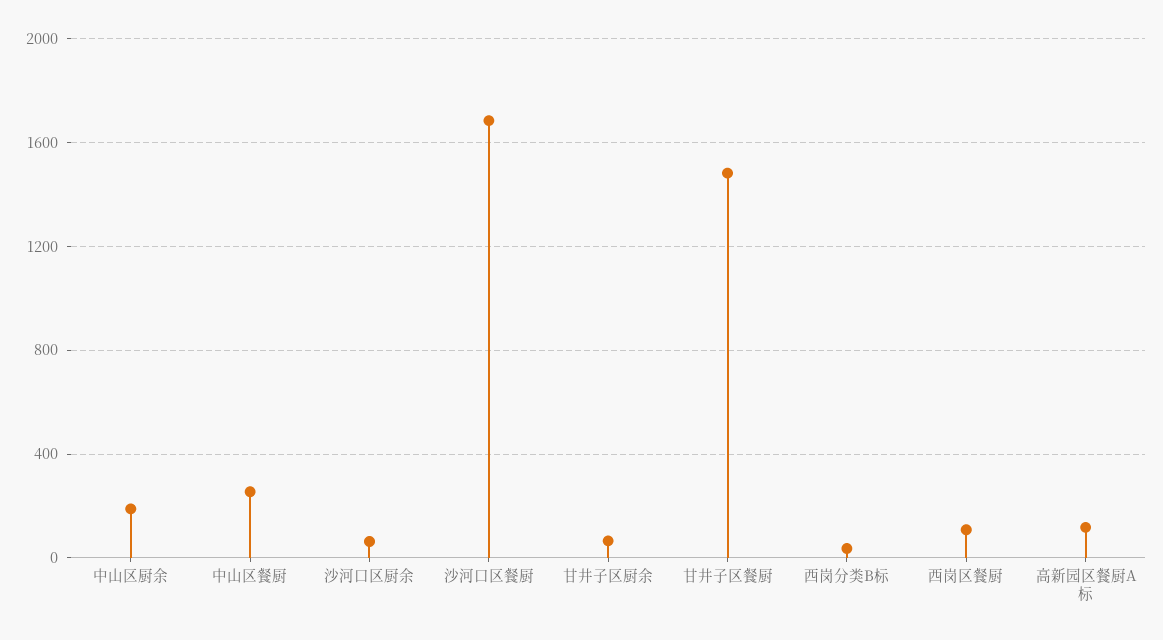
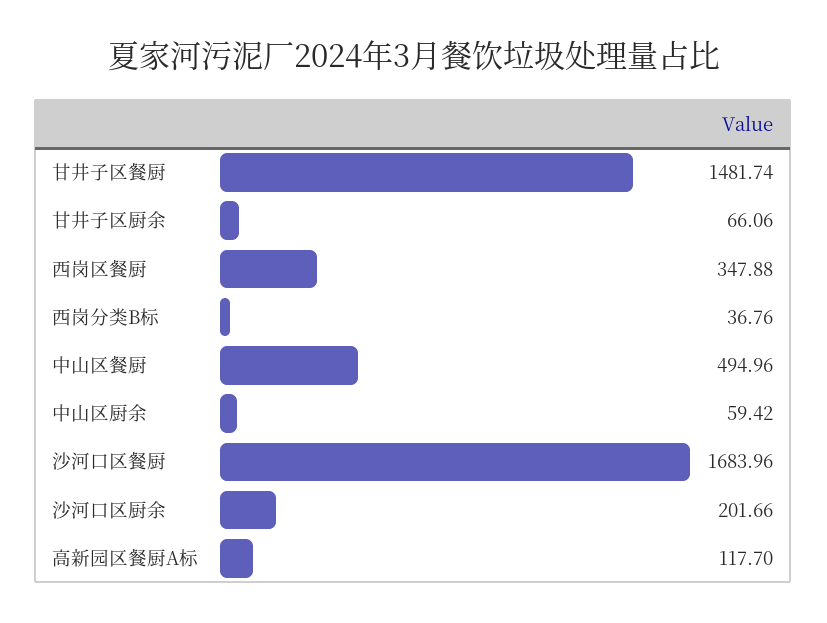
  {
-   "中山区厨余": 200,
+   "中山区厨余": 59.42,
-   "中山区餐厨": 250,
+   "中山区餐厨": 494.96,
-   "沙河口区厨余": 50,
+   "沙河口区厨余": 201.66,
    "沙河口区餐厨": 1683.96,
    "甘井子区厨余": 66.06,
    "甘井子区餐厨": 1481.74,
    "西岗分类B标": 36.76,
-   "西岗区餐厨": 100,
+   "西岗区餐厨": 347.88,
    "高新园区餐厨A标": 117.7
  }

